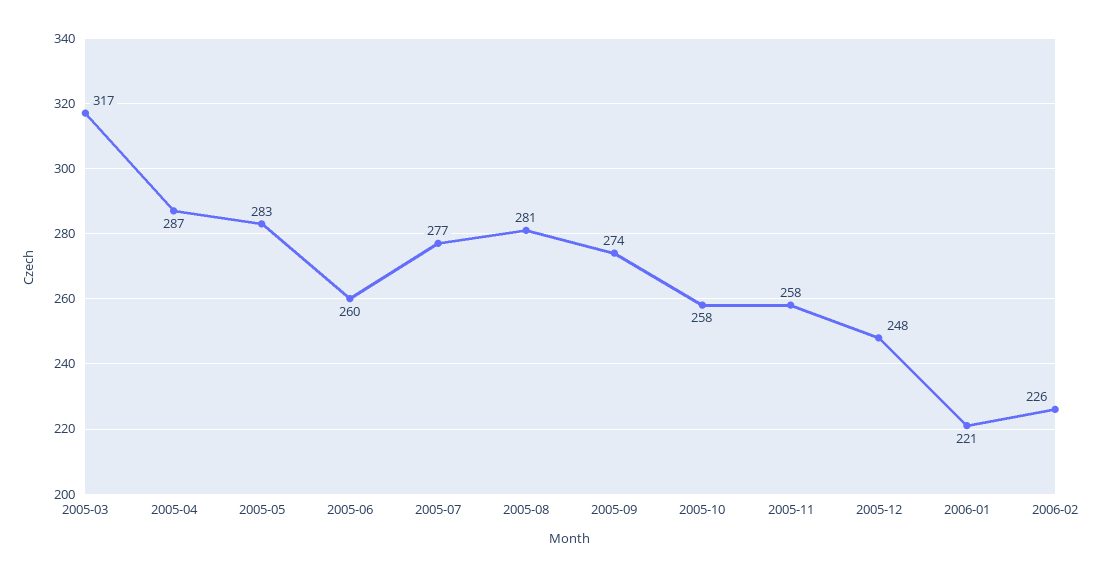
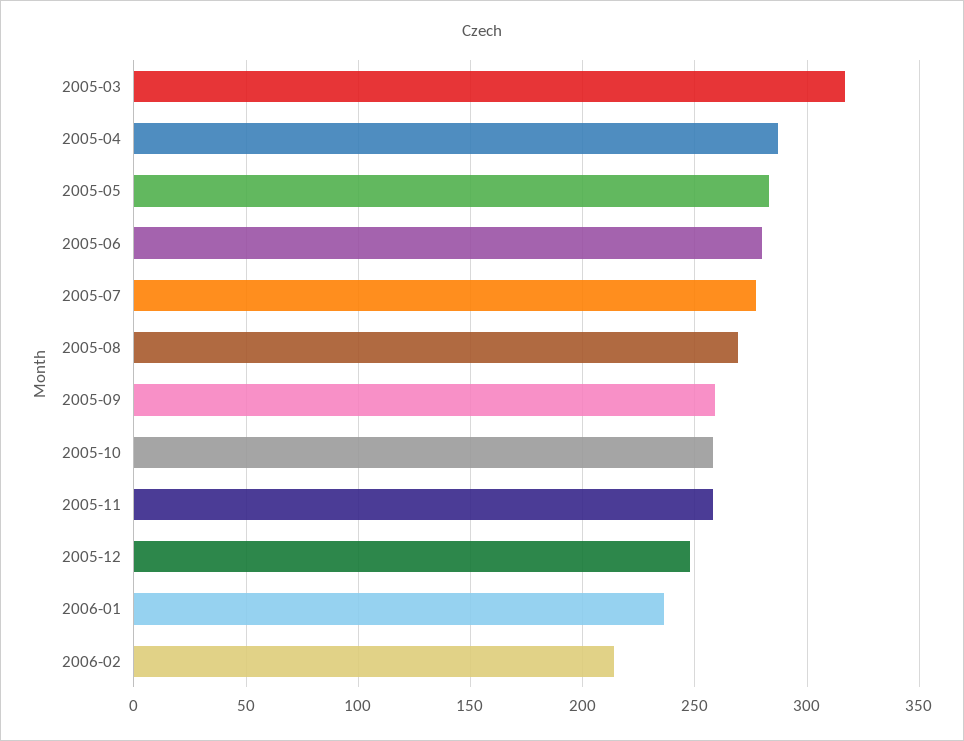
  {
    "2005-03": 317,
    "2005-04": 287,
    "2005-05": 283,
-   "2005-06": 260,
+   "2005-06": 280,
    "2005-07": 277,
-   "2005-08": 281,
+   "2005-08": 270,
-   "2005-09": 274,
+   "2005-09": 260,
    "2005-10": 258,
    "2005-11": 258,
    "2005-12": 248,
-   "2006-01": 221,
+   "2006-01": 235,
-   "2006-02": 226
+   "2006-02": 215
  }

